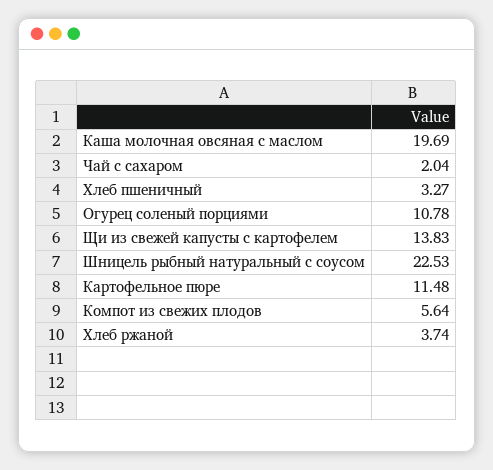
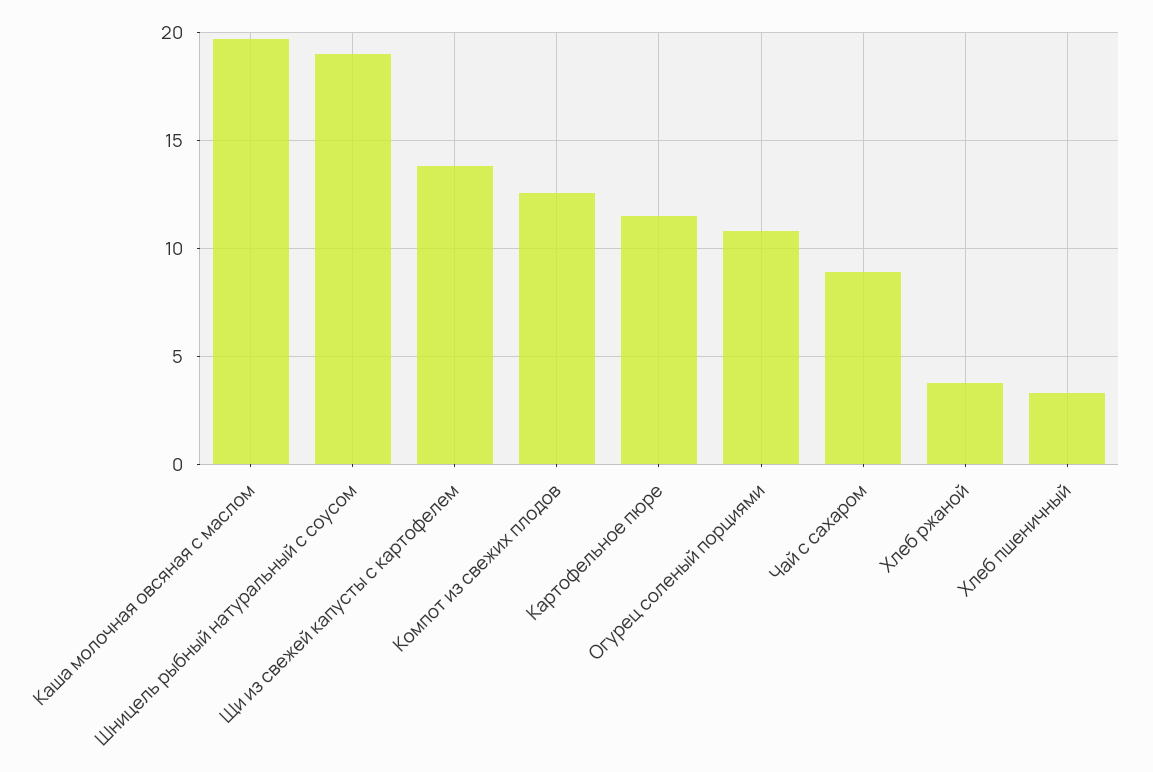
  {
    "Каша молочная овсяная с маслом": 19.69,
-   "Чай с сахаром": 2.04,
+   "Чай с сахаром": 9,
    "Хлеб пшеничный": 3.27,
    "Огурец соленый порциями": 10.78,
    "Щи из свежей капусты с картофелем": 13.83,
-   "Шницель рыбный натуральный с соусом": 22.53,
+   "Шницель рыбный натуральный с соусом": 19,
    "Картофельное пюре": 11.48,
-   "Компот из свежих плодов": 5.64,
+   "Компот из свежих плодов": 12.5,
    "Хлеб ржаной": 3.74
  }

